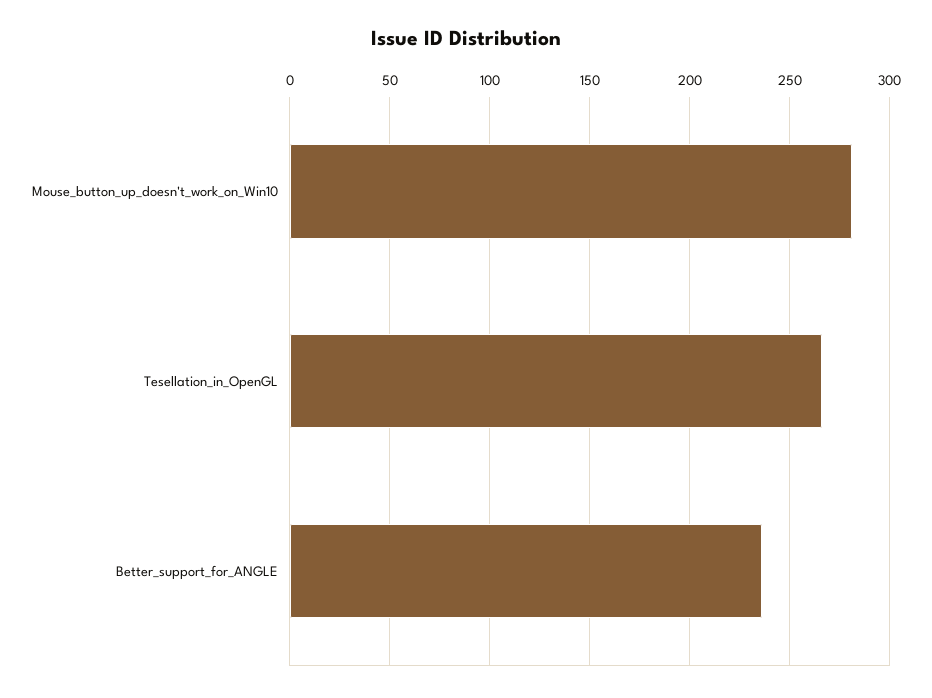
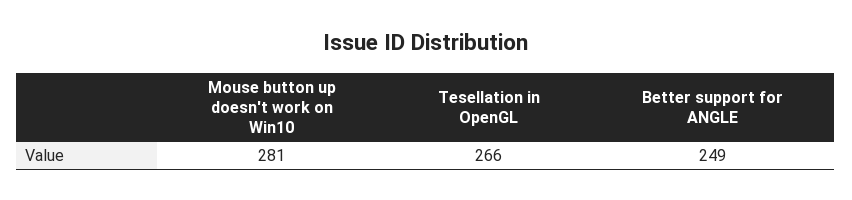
  {
    "Mouse_button_up_doesn't_work_on_Win10": 281,
    "Tesellation_in_OpenGL": 266,
-   "Better_support_for_ANGLE": 235
+   "Better_support_for_ANGLE": 249
  }

